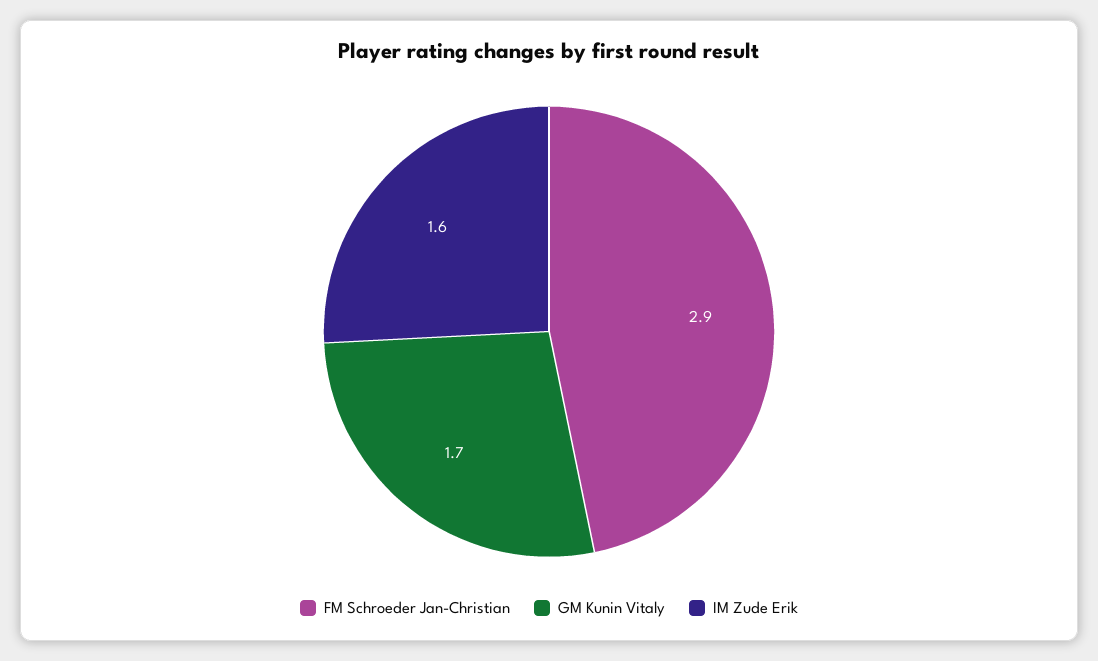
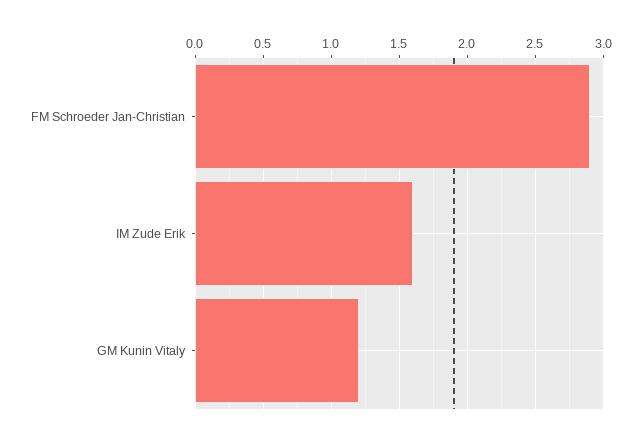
  {
    "FM Schroeder Jan-Christian": 2.9,
-   "GM Kunin Vitaly": 1.7,
+   "GM Kunin Vitaly": 1.2,
    "IM Zude Erik": 1.6
  }

